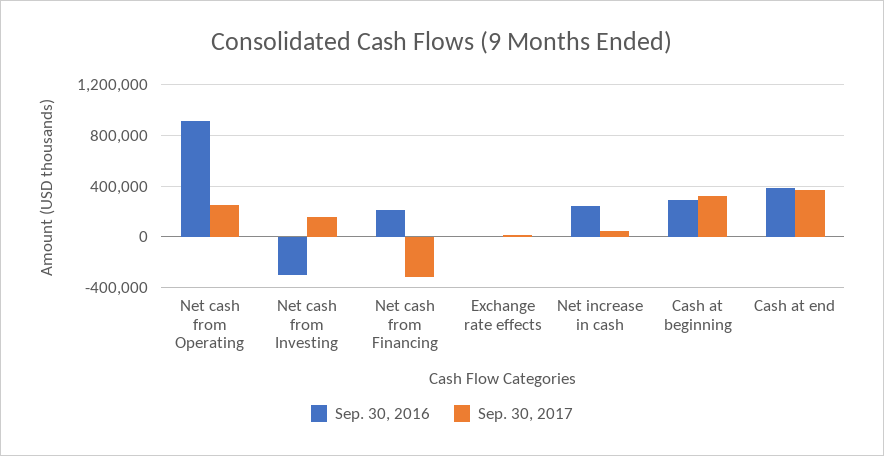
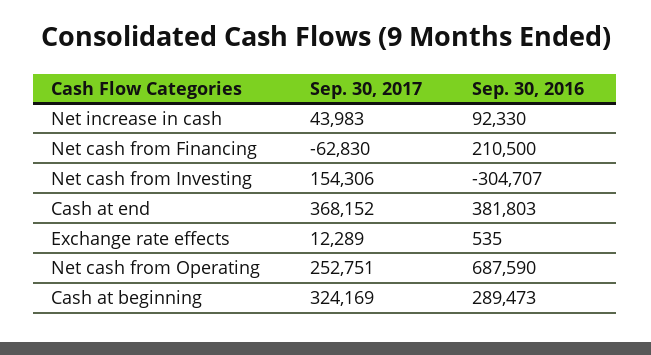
  {
    "Sep. 30, 2016": {
-     "Net cash from Operating": 900000,
+     "Net cash from Operating": 687590,
      "Net cash from Investing": -304707,
      "Net cash from Financing": 210500,
      "Exchange rate effects": 535,
-     "Net increase in cash": 250000,
+     "Net increase in cash": 92330,
      "Cash at beginning": 289473,
      "Cash at end": 381803
    },
    "Sep. 30, 2017": {
      "Net cash from Operating": 252751,
      "Net cash from Investing": 154306,
-     "Net cash from Financing": -300000,
+     "Net cash from Financing": -62830,
      "Exchange rate effects": 12289,
      "Net increase in cash": 43983,
      "Cash at beginning": 324169,
      "Cash at end": 368152
    }
  }

